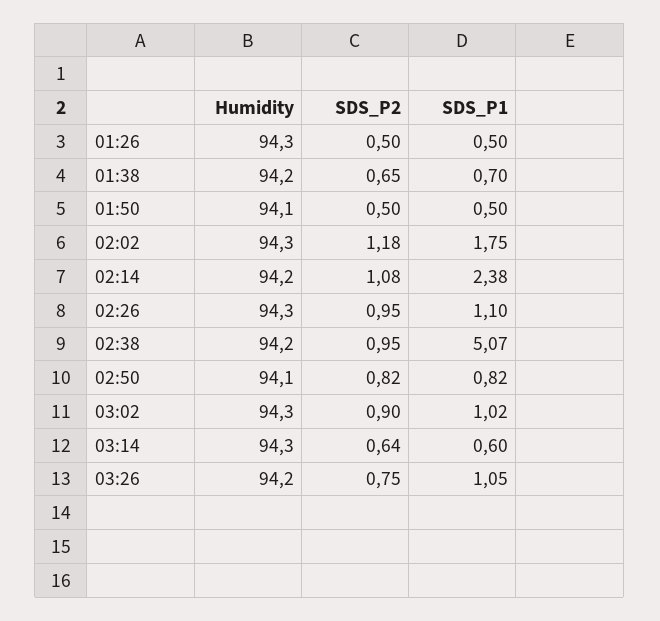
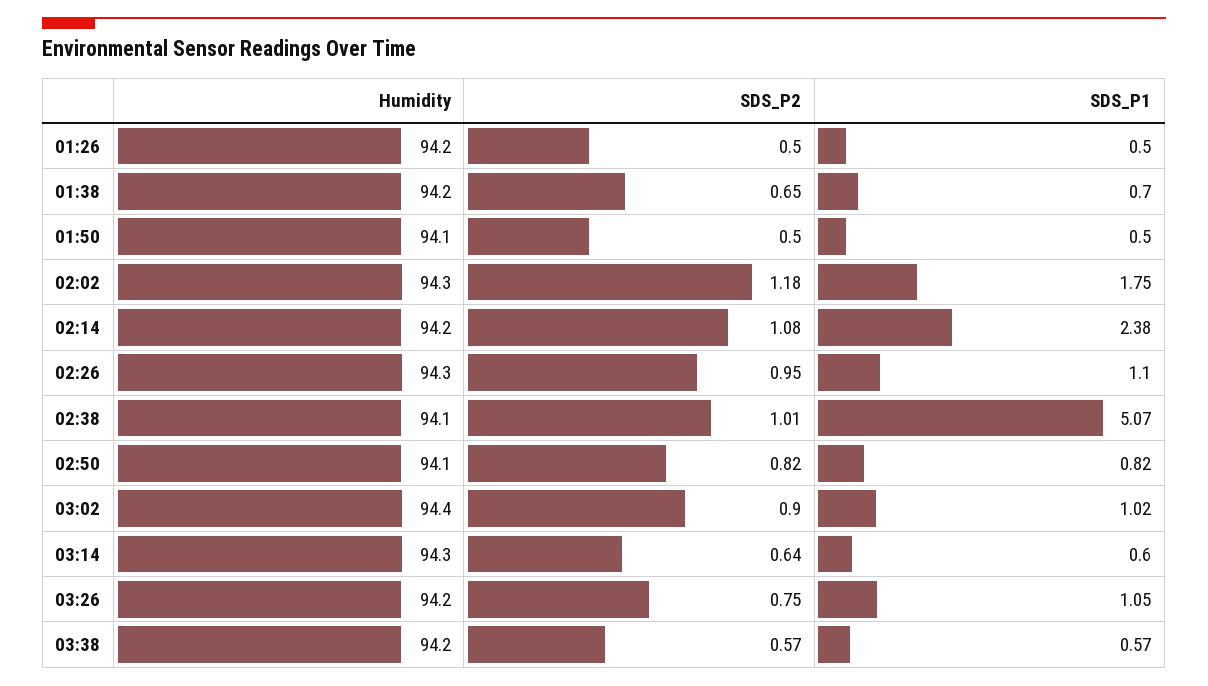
  {
    "Humidity": {
-     "01:26": 94.3,
+     "01:26": 94.2,
      "01:38": 94.2,
      "01:50": 94.1,
      "02:02": 94.3,
      "02:14": 94.2,
      "02:26": 94.3,
-     "02:38": 94.2,
+     "02:38": 94.1,
      "02:50": 94.1,
-     "03:02": 94.3,
+     "03:02": 94.4,
      "03:14": 94.3,
-     "03:26": 94.2
+     "03:26": 94.2,
+     "03:38": 94.2
    },
    "SDS_P2": {
      "01:26": 0.5,
      "01:38": 0.65,
      "01:50": 0.5,
      "02:02": 1.18,
      "02:14": 1.08,
      "02:26": 0.95,
-     "02:38": 0.95,
+     "02:38": 1.01,
      "02:50": 0.82,
      "03:02": 0.9,
      "03:14": 0.64,
-     "03:26": 0.75
+     "03:26": 0.75,
+     "03:38": 0.57
    },
    "SDS_P1": {
      "01:26": 0.5,
      "01:38": 0.7,
      "01:50": 0.5,
      "02:02": 1.75,
      "02:14": 2.38,
      "02:26": 1.1,
      "02:38": 5.07,
      "02:50": 0.82,
      "03:02": 1.02,
      "03:14": 0.6,
-     "03:26": 1.05
+     "03:26": 1.05,
+     "03:38": 0.57
    }
  }

